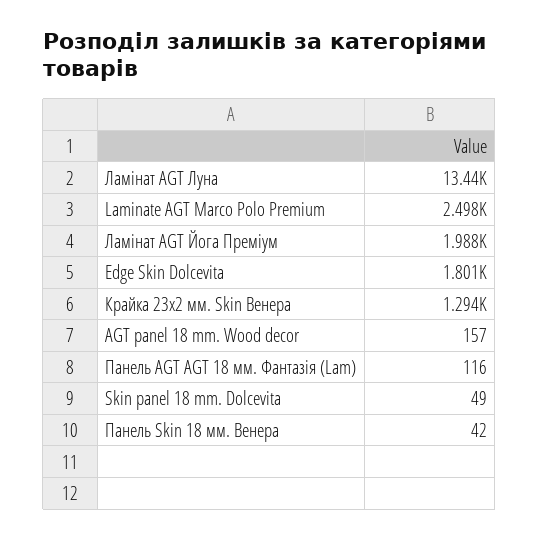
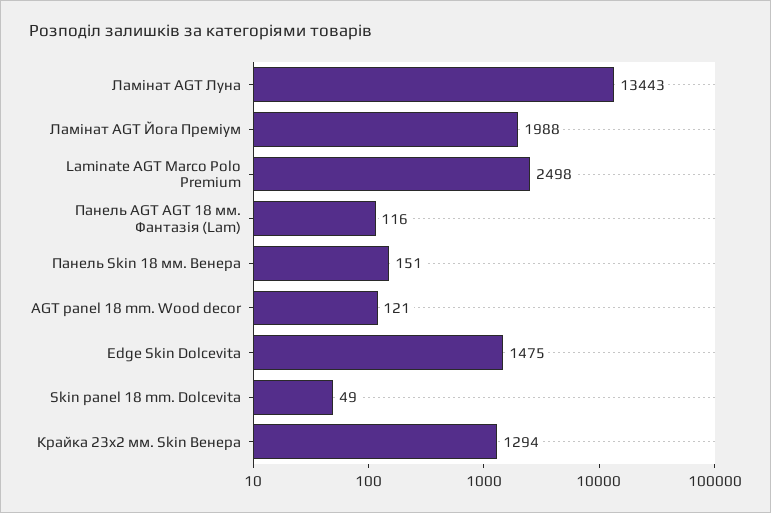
  {
    "Ламінат AGT Луна": 13443,
    "Laminate AGT Marco Polo Premium": 2498,
    "Ламінат AGT Йога Преміум": 1988,
-   "Edge Skin Dolcevita": 1801,
+   "Edge Skin Dolcevita": 1475,
    "Крайка 23x2 мм. Skin Венера": 1294,
-   "AGT panel 18 mm. Wood decor": 157,
+   "AGT panel 18 mm. Wood decor": 121,
    "Панель AGT AGT 18 мм. Фантазія (Lam)": 116,
    "Skin panel 18 mm. Dolcevita": 49,
-   "Панель Skin 18 мм. Венера": 42
+   "Панель Skin 18 мм. Венера": 151
  }

